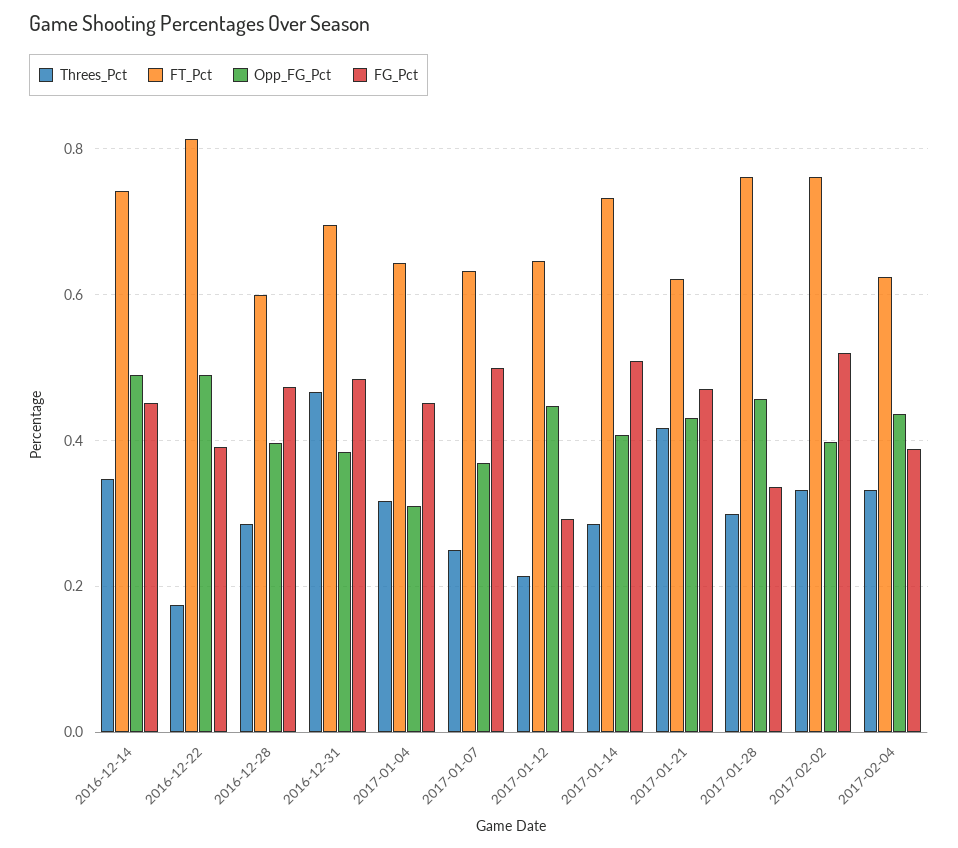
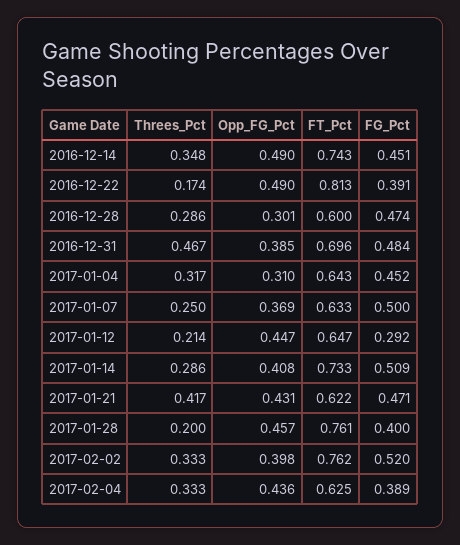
  {
    "Threes_Pct": {
      "2016-12-14": 0.348,
      "2016-12-22": 0.174,
      "2016-12-28": 0.286,
      "2016-12-31": 0.467,
      "2017-01-04": 0.317,
      "2017-01-07": 0.25,
      "2017-01-12": 0.214,
      "2017-01-14": 0.286,
      "2017-01-21": 0.417,
-     "2017-01-28": 0.3,
+     "2017-01-28": 0.2,
      "2017-02-02": 0.333,
      "2017-02-04": 0.333
    },
    "FT_Pct": {
      "2016-12-14": 0.743,
      "2016-12-22": 0.813,
      "2016-12-28": 0.6,
      "2016-12-31": 0.696,
      "2017-01-04": 0.643,
      "2017-01-07": 0.633,
      "2017-01-12": 0.647,
      "2017-01-14": 0.733,
      "2017-01-21": 0.622,
      "2017-01-28": 0.761,
      "2017-02-02": 0.762,
      "2017-02-04": 0.625
    },
    "Opp_FG_Pct": {
      "2016-12-14": 0.49,
      "2016-12-22": 0.49,
-     "2016-12-28": 0.4,
+     "2016-12-28": 0.301,
      "2016-12-31": 0.385,
      "2017-01-04": 0.31,
      "2017-01-07": 0.369,
      "2017-01-12": 0.447,
      "2017-01-14": 0.408,
      "2017-01-21": 0.431,
      "2017-01-28": 0.457,
      "2017-02-02": 0.398,
      "2017-02-04": 0.436
    },
    "FG_Pct": {
      "2016-12-14": 0.451,
      "2016-12-22": 0.391,
      "2016-12-28": 0.474,
      "2016-12-31": 0.484,
      "2017-01-04": 0.452,
      "2017-01-07": 0.5,
      "2017-01-12": 0.292,
      "2017-01-14": 0.509,
      "2017-01-21": 0.471,
-     "2017-01-28": 0.34,
+     "2017-01-28": 0.4,
      "2017-02-02": 0.52,
      "2017-02-04": 0.389
    }
  }

